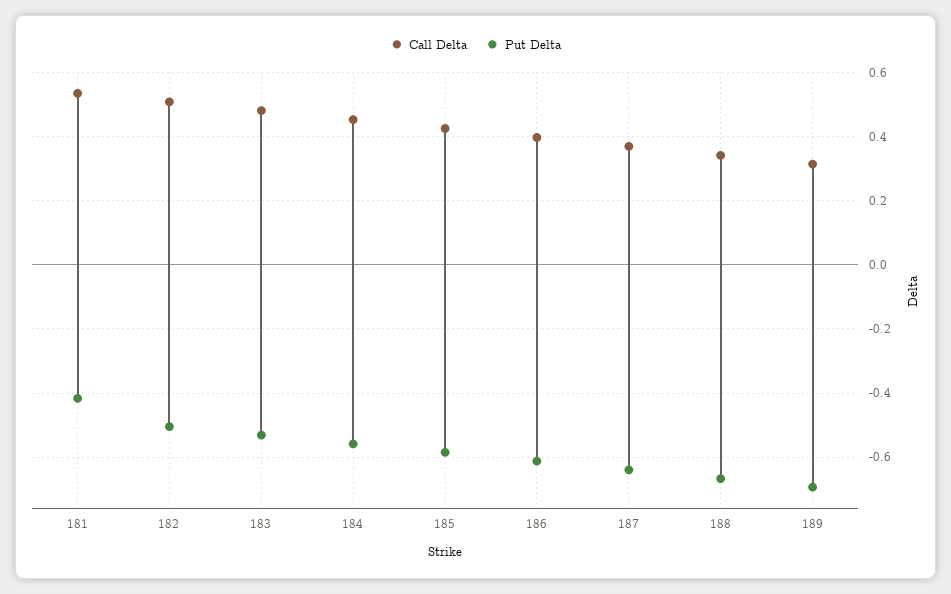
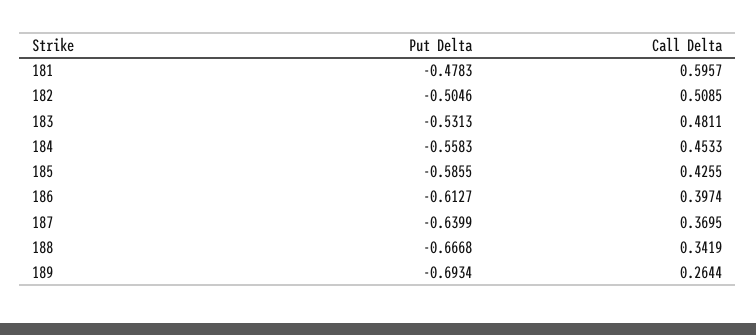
  {
    "Call Delta": {
-     "181": 0.54,
+     "181": 0.5957,
      "182": 0.5085,
      "183": 0.4811,
      "184": 0.4533,
      "185": 0.4255,
      "186": 0.3974,
      "187": 0.3695,
      "188": 0.3419,
-     "189": 0.32
+     "189": 0.2644
    },
    "Put Delta": {
-     "181": -0.42,
+     "181": -0.4783,
      "182": -0.5046,
      "183": -0.5313,
      "184": -0.5583,
      "185": -0.5855,
      "186": -0.6127,
      "187": -0.6399,
      "188": -0.6668,
      "189": -0.6934
    }
  }

